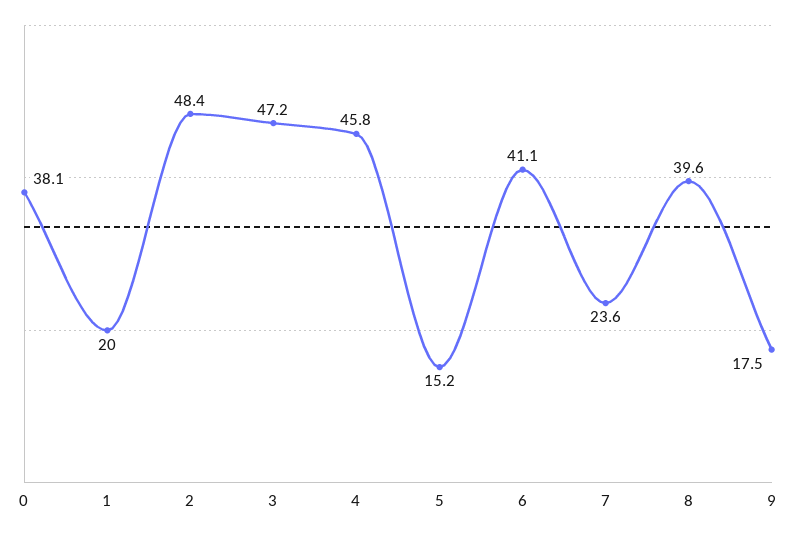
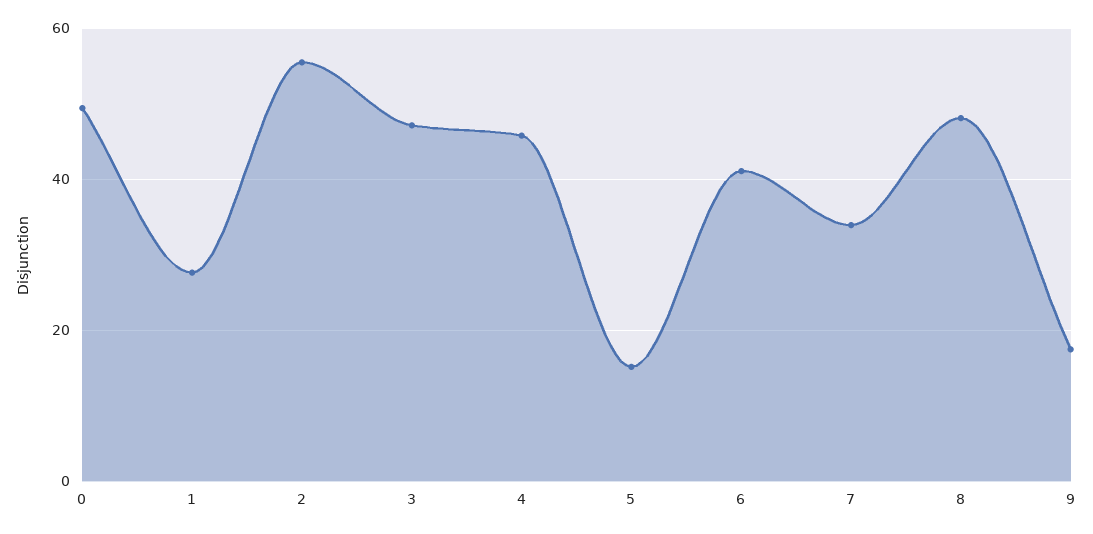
  {
-   "0": 38.1,
+   "0": 50,
-   "1": 20,
+   "1": 28,
-   "2": 48.4,
+   "2": 56,
    "3": 47.2,
    "4": 45.8,
    "5": 15.2,
    "6": 41.1,
-   "7": 23.6,
+   "7": 34,
-   "8": 39.6,
+   "8": 48,
    "9": 17.5
  }

